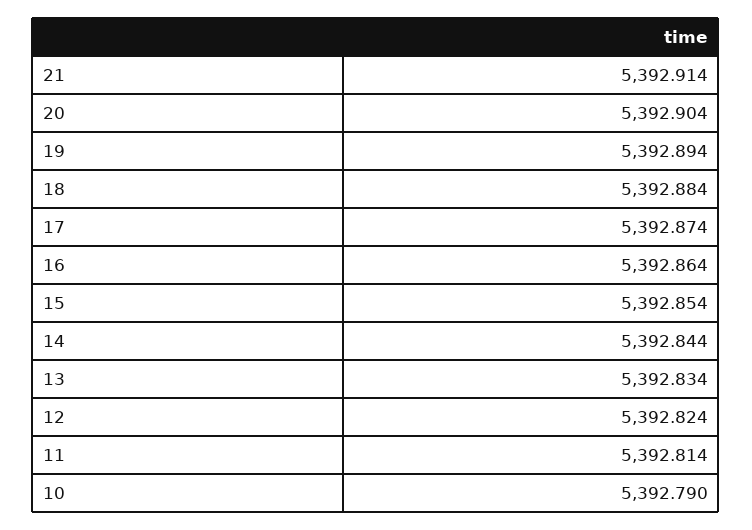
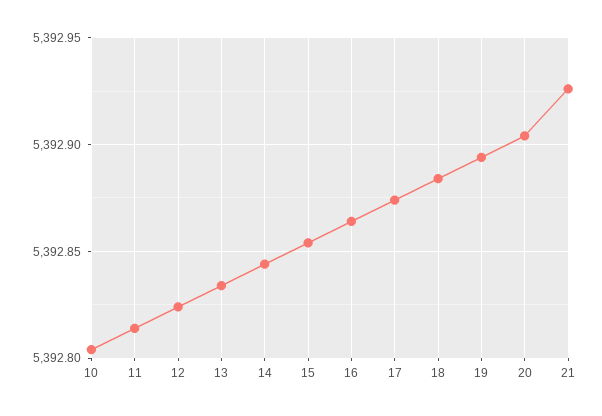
  {
-   "21": 5392.914,
+   "21": 5392.925,
    "20": 5392.904,
    "19": 5392.894,
    "18": 5392.884,
    "17": 5392.874,
    "16": 5392.864,
    "15": 5392.854,
    "14": 5392.844,
    "13": 5392.834,
    "12": 5392.824,
    "11": 5392.814,
-   "10": 5392.79
+   "10": 5392.805
  }

